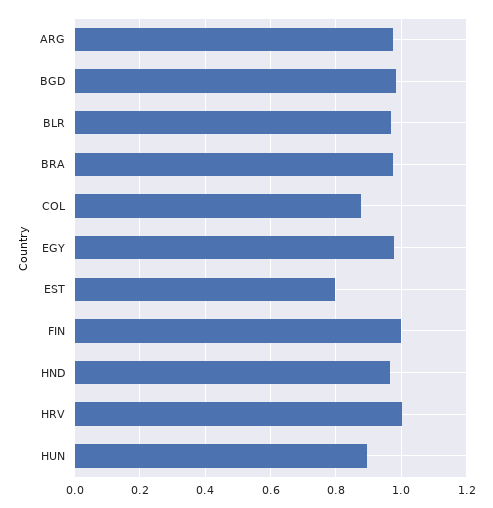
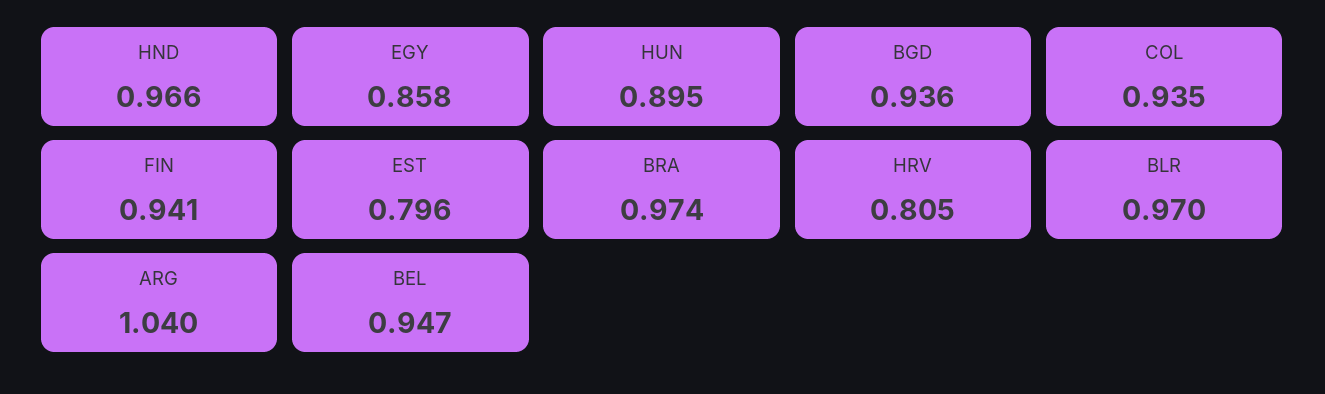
  {
-   "ARG": 0.98,
+   "ARG": 1.04,
-   "BGD": 0.98,
+   "BGD": 0.936,
    "BLR": 0.97,
    "BRA": 0.974,
-   "COL": 0.88,
+   "COL": 0.935,
-   "EGY": 0.98,
+   "EGY": 0.858,
    "EST": 0.796,
-   "FIN": 1,
+   "FIN": 0.941,
    "HND": 0.966,
-   "HRV": 1,
+   "HRV": 0.805,
-   "HUN": 0.895
+   "HUN": 0.895,
+   "BEL": 0.947
  }

